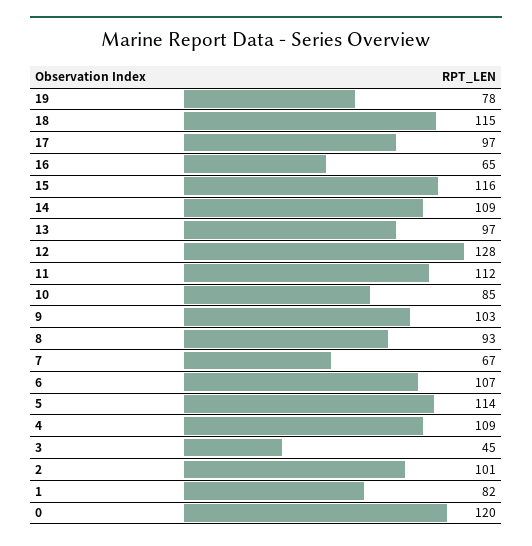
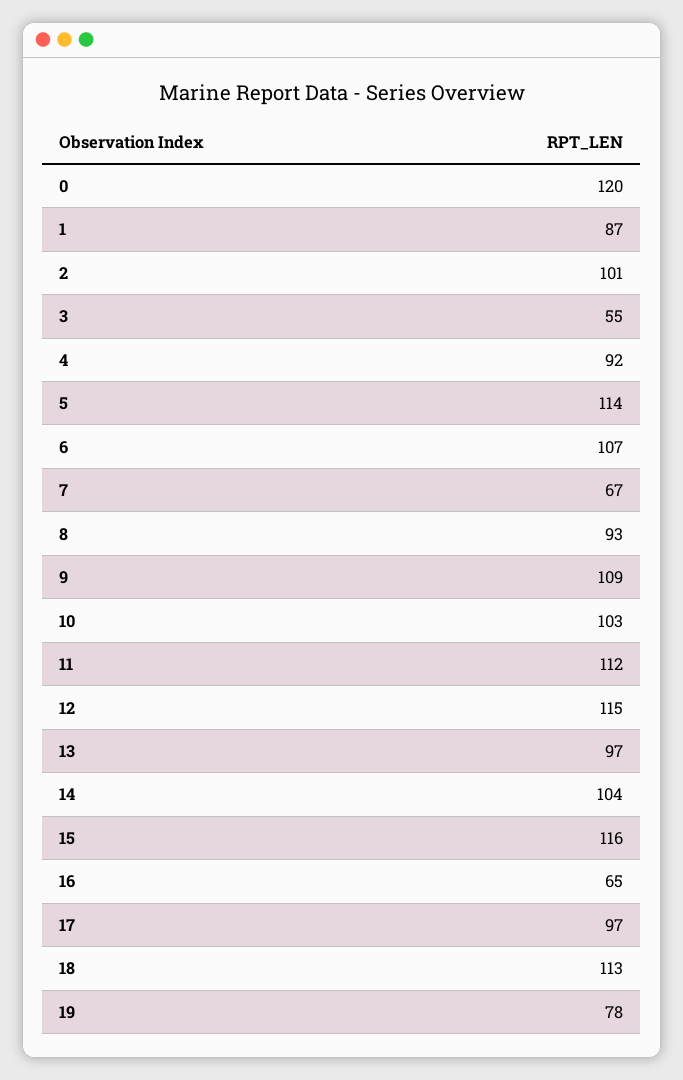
  {
    "19": 78,
-   "18": 115,
+   "18": 113,
    "17": 97,
    "16": 65,
    "15": 116,
-   "14": 109,
+   "14": 104,
    "13": 97,
-   "12": 128,
+   "12": 115,
    "11": 112,
-   "10": 85,
+   "10": 103,
-   "9": 103,
+   "9": 109,
    "8": 93,
    "7": 67,
    "6": 107,
    "5": 114,
-   "4": 109,
+   "4": 92,
-   "3": 45,
+   "3": 55,
    "2": 101,
-   "1": 82,
+   "1": 87,
    "0": 120
  }

